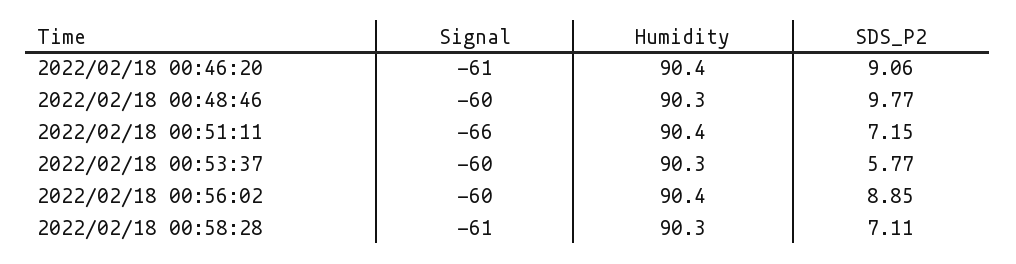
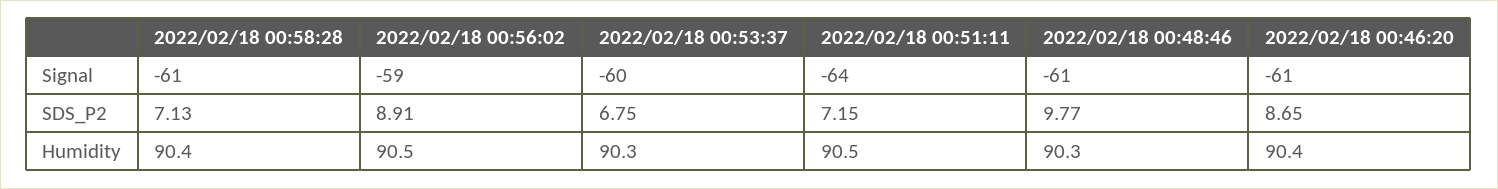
  {
    "Signal": {
      "2022/02/18 00:46:20": -61,
-     "2022/02/18 00:48:46": -60,
+     "2022/02/18 00:48:46": -61,
-     "2022/02/18 00:51:11": -66,
+     "2022/02/18 00:51:11": -64,
      "2022/02/18 00:53:37": -60,
-     "2022/02/18 00:56:02": -60,
+     "2022/02/18 00:56:02": -59,
      "2022/02/18 00:58:28": -61
    },
    "Humidity": {
      "2022/02/18 00:46:20": 90.4,
      "2022/02/18 00:48:46": 90.3,
-     "2022/02/18 00:51:11": 90.4,
+     "2022/02/18 00:51:11": 90.5,
      "2022/02/18 00:53:37": 90.3,
-     "2022/02/18 00:56:02": 90.4,
+     "2022/02/18 00:56:02": 90.5,
-     "2022/02/18 00:58:28": 90.3
+     "2022/02/18 00:58:28": 90.4
    },
    "SDS_P2": {
-     "2022/02/18 00:46:20": 9.06,
+     "2022/02/18 00:46:20": 8.65,
      "2022/02/18 00:48:46": 9.77,
      "2022/02/18 00:51:11": 7.15,
-     "2022/02/18 00:53:37": 5.77,
+     "2022/02/18 00:53:37": 6.75,
-     "2022/02/18 00:56:02": 8.85,
+     "2022/02/18 00:56:02": 8.91,
-     "2022/02/18 00:58:28": 7.11
+     "2022/02/18 00:58:28": 7.13
    }
  }

